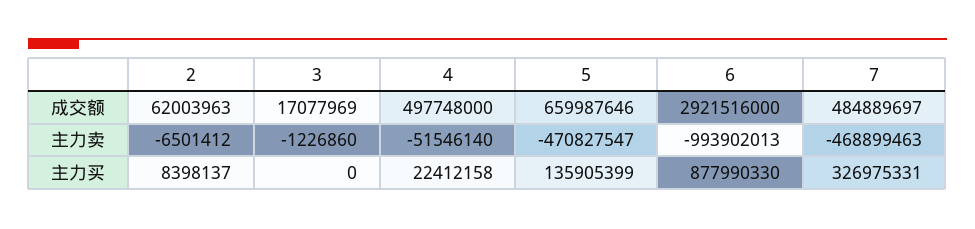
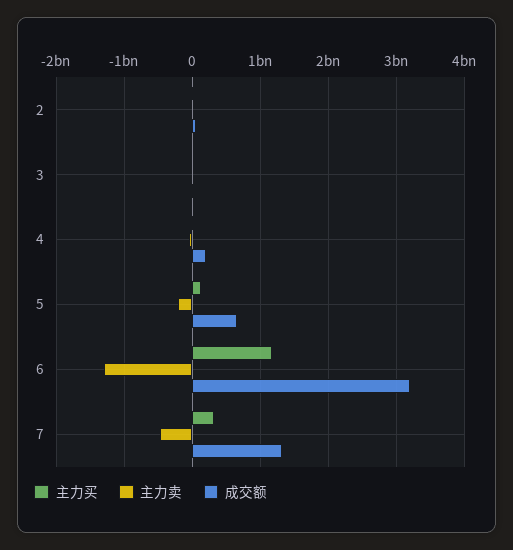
  {
    "成交额": {
      "2": 62003963,
      "3": 17077969,
-     "4": 497748000,
+     "4": 200000000,
      "5": 659987646,
-     "6": 2921516000,
+     "6": 3200000000,
-     "7": 484889697
+     "7": 1300000000
    },
    "主力卖": {
      "2": -6501412,
      "3": -1226860,
      "4": -51546140,
-     "5": -470827547,
+     "5": -200000000,
-     "6": -993902013,
+     "6": -1300000000,
      "7": -468899463
    },
    "主力买": {
      "2": 8398137,
      "3": 0,
      "4": 22412158,
      "5": 135905399,
-     "6": 877990330,
+     "6": 1200000000,
      "7": 326975331
    }
  }

